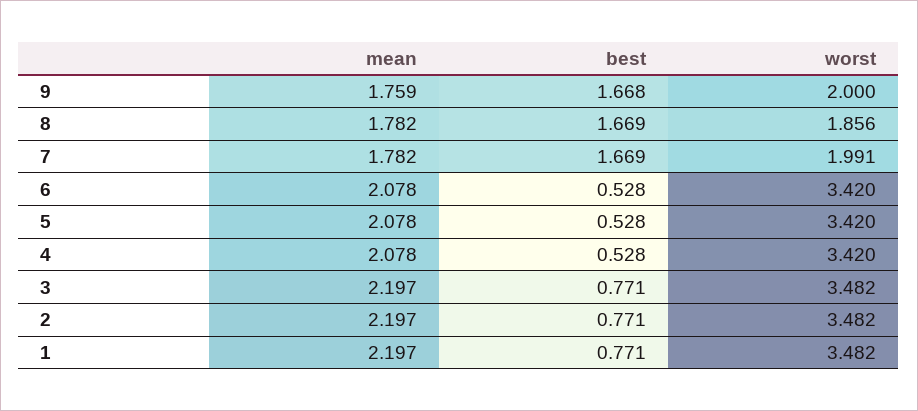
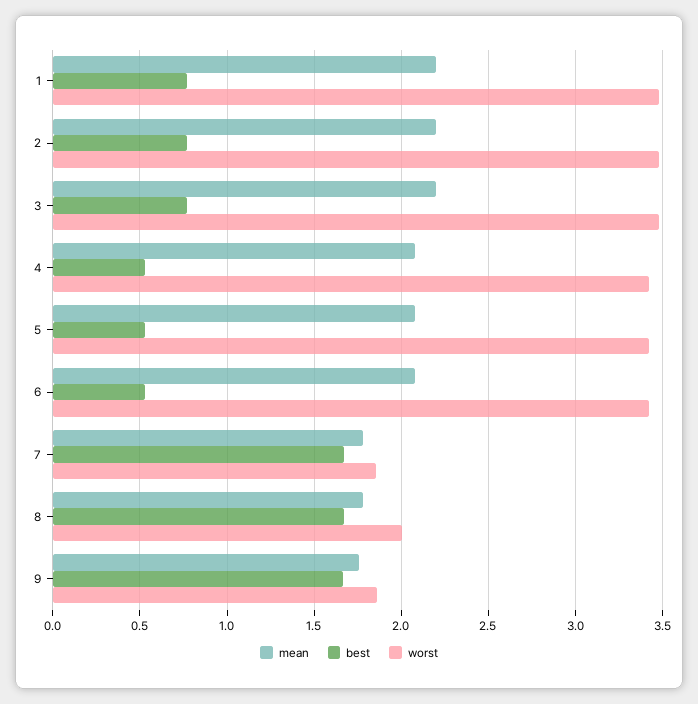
  {
    "mean": {
      "9": 1.759,
      "8": 1.782,
      "7": 1.782,
      "6": 2.078,
      "5": 2.078,
      "4": 2.078,
      "3": 2.197,
      "2": 2.197,
      "1": 2.197
    },
    "best": {
      "9": 1.668,
      "8": 1.669,
      "7": 1.669,
      "6": 0.528,
      "5": 0.528,
      "4": 0.528,
      "3": 0.771,
      "2": 0.771,
      "1": 0.771
    },
    "worst": {
-     "9": 2,
+     "9": 1.85,
-     "8": 1.856,
+     "8": 2,
-     "7": 1.991,
+     "7": 1.85,
      "6": 3.42,
      "5": 3.42,
      "4": 3.42,
      "3": 3.482,
      "2": 3.482,
      "1": 3.482
    }
  }

